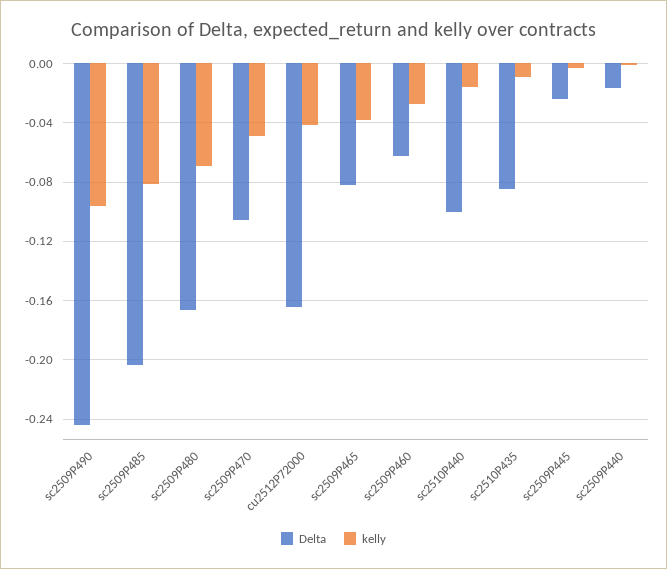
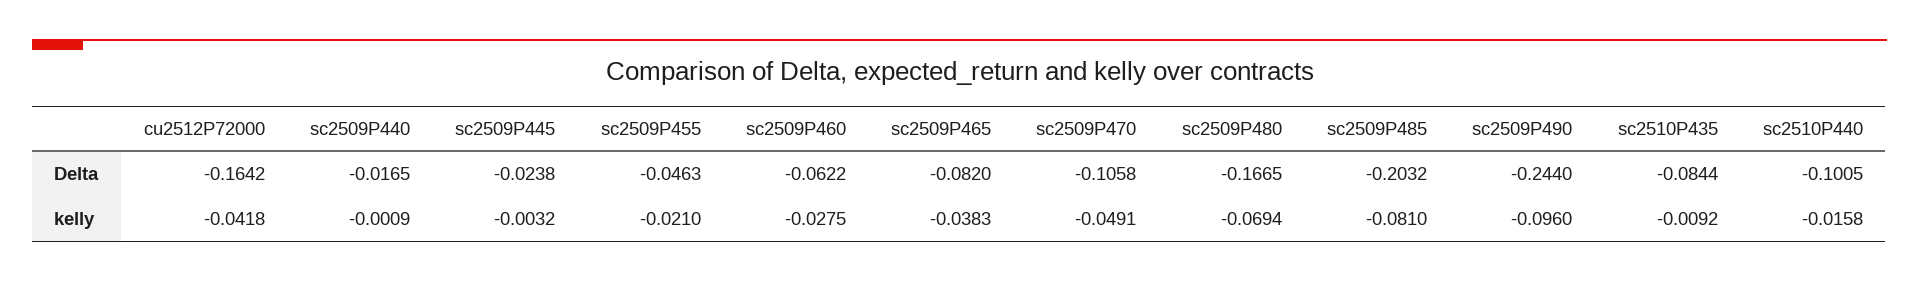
  {
    "Delta": {
      "sc2509P490": -0.244,
      "sc2509P485": -0.2032,
      "sc2509P480": -0.1665,
      "sc2509P470": -0.1058,
      "cu2512P72000": -0.1642,
      "sc2509P465": -0.082,
      "sc2509P460": -0.0622,
      "sc2510P440": -0.1005,
      "sc2510P435": -0.0844,
      "sc2509P445": -0.0238,
-     "sc2509P440": -0.0165
+     "sc2509P440": -0.0165,
+     "sc2509P455": -0.0463
    },
    "kelly": {
      "sc2509P490": -0.096,
      "sc2509P485": -0.081,
      "sc2509P480": -0.0694,
      "sc2509P470": -0.0491,
      "cu2512P72000": -0.0418,
      "sc2509P465": -0.0383,
      "sc2509P460": -0.0275,
      "sc2510P440": -0.0158,
      "sc2510P435": -0.0092,
      "sc2509P445": -0.0032,
-     "sc2509P440": -0.0009
+     "sc2509P440": -0.0009,
+     "sc2509P455": -0.021
    }
  }

